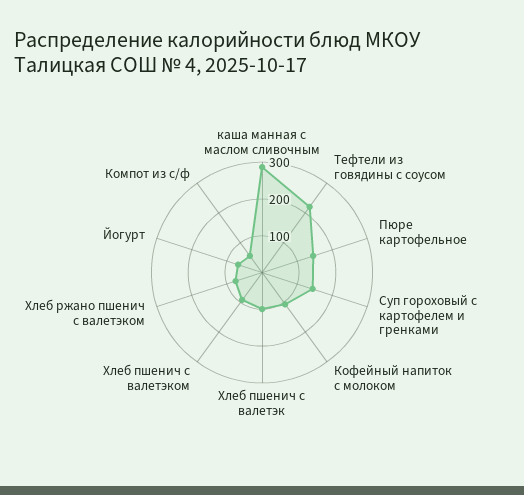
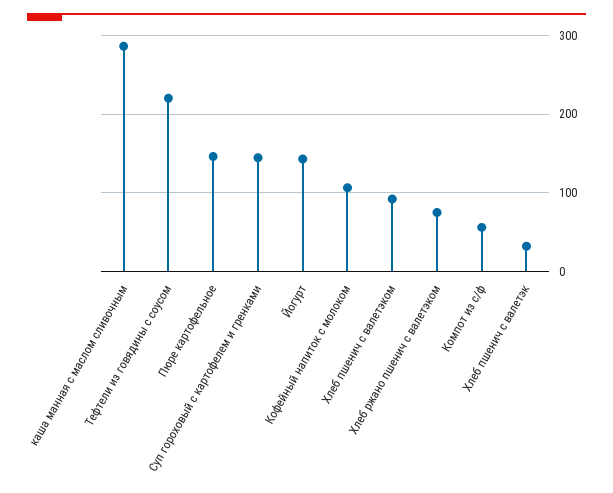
  {
    "каша манная с маслом сливочным": 290,
    "Тефтели из говядины с соусом": 220,
    "Пюре картофельное": 150,
    "Суп гороховый с картофелем и гренками": 140,
    "Кофейный напиток с молоком": 110,
-   "Хлеб пшенич с валетэк": 100,
+   "Хлеб пшенич с валетэк": 30,
    "Хлеб пшенич с валетэком": 90,
    "Хлеб ржано пшенич с валетэком": 80,
-   "Йогурт": 75,
+   "Йогурт": 140,
    "Компот из с/ф": 60
  }

